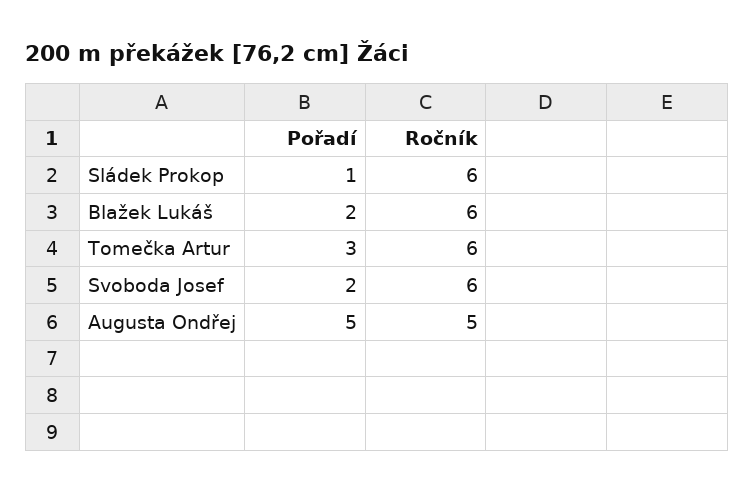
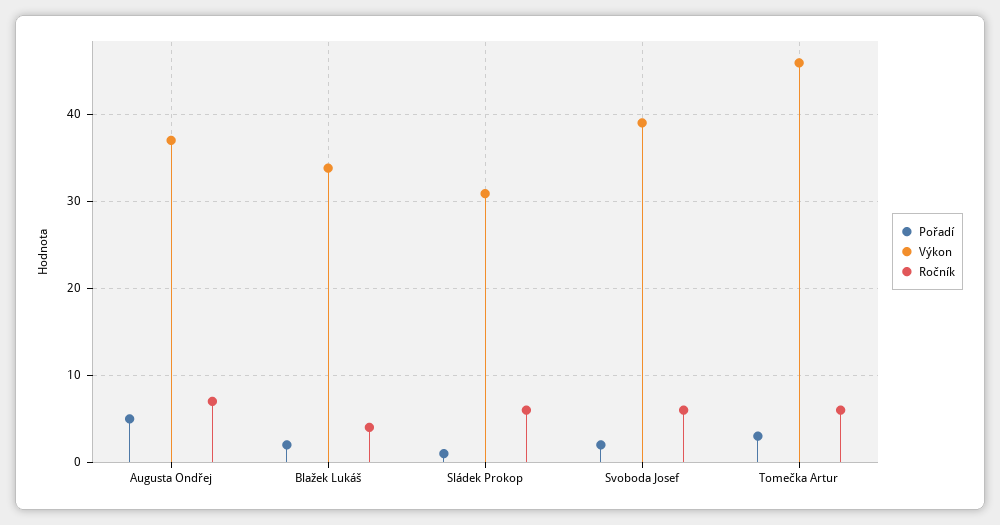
  {
    "Pořadí": {
      "Sládek Prokop": 1,
      "Blažek Lukáš": 2,
      "Tomečka Artur": 3,
      "Svoboda Josef": 2,
      "Augusta Ondřej": 5
    },
    "Ročník": {
      "Sládek Prokop": 6,
-     "Blažek Lukáš": 6,
+     "Blažek Lukáš": 4,
      "Tomečka Artur": 6,
      "Svoboda Josef": 6,
-     "Augusta Ondřej": 5
+     "Augusta Ondřej": 7
-   }
+   },
+   "Výkon": {
+     "Augusta Ondřej": 37,
+     "Blažek Lukáš": 34,
+     "Sládek Prokop": 31,
+     "Svoboda Josef": 39,
+     "Tomečka Artur": 46
+   }
  }

